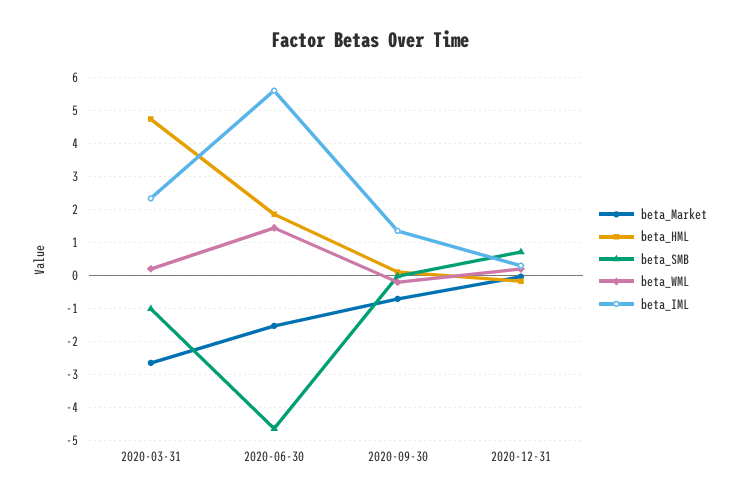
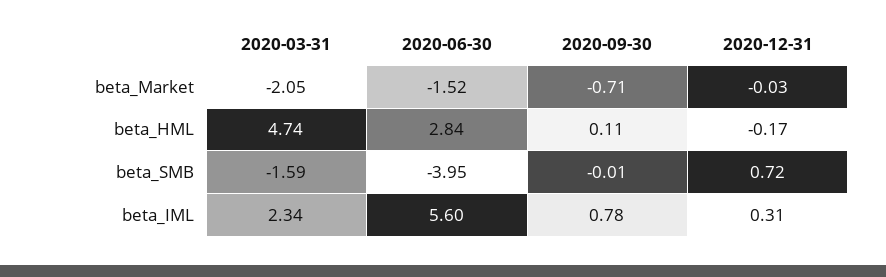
  {
    "beta_Market": {
-     "2020-03-31": -2.6,
+     "2020-03-31": -2.05,
      "2020-06-30": -1.52,
      "2020-09-30": -0.71,
      "2020-12-31": -0.03
    },
    "beta_HML": {
      "2020-03-31": 4.74,
-     "2020-06-30": 1.8,
+     "2020-06-30": 2.84,
      "2020-09-30": 0.11,
      "2020-12-31": -0.17
    },
    "beta_SMB": {
-     "2020-03-31": -1,
+     "2020-03-31": -1.59,
-     "2020-06-30": -4.6,
+     "2020-06-30": -3.95,
      "2020-09-30": -0.01,
      "2020-12-31": 0.72
    },
-   "beta_WML": {
-     "2020-03-31": 0.2,
-     "2020-06-30": 1.4,
-     "2020-09-30": -0.2,
-     "2020-12-31": 0.2
-   },
    "beta_IML": {
      "2020-03-31": 2.34,
      "2020-06-30": 5.6,
-     "2020-09-30": 1.4,
+     "2020-09-30": 0.78,
      "2020-12-31": 0.31
    }
  }

